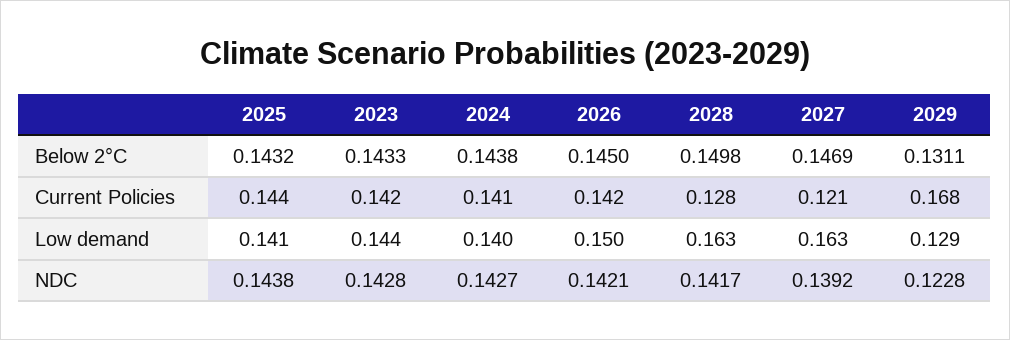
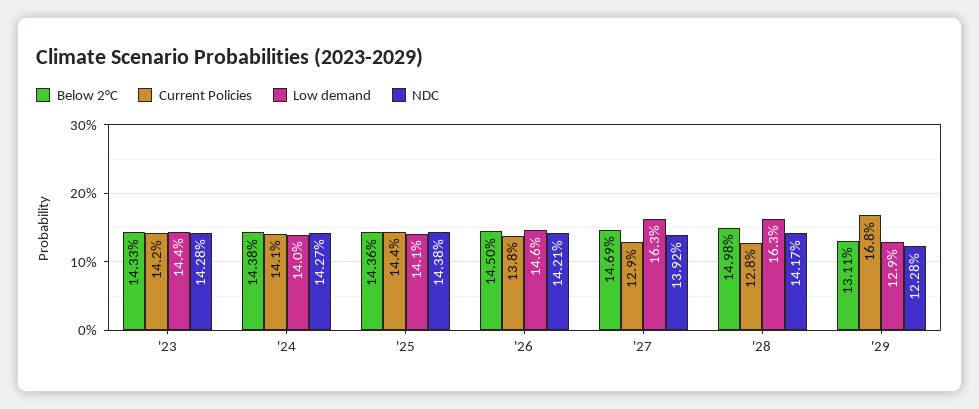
  {
    "Below 2°C": {
-     "2025": 0.1432,
+     "2025": 0.1436,
      "2023": 0.1433,
      "2024": 0.1438,
      "2026": 0.145,
      "2028": 0.1498,
      "2027": 0.1469,
      "2029": 0.1311
    },
    "Current Policies": {
      "2025": 0.144,
      "2023": 0.142,
      "2024": 0.141,
-     "2026": 0.142,
+     "2026": 0.138,
      "2028": 0.128,
-     "2027": 0.121,
+     "2027": 0.129,
      "2029": 0.168
    },
    "Low demand": {
      "2025": 0.141,
      "2023": 0.144,
      "2024": 0.14,
-     "2026": 0.15,
+     "2026": 0.146,
      "2028": 0.163,
      "2027": 0.163,
      "2029": 0.129
    },
    "NDC": {
      "2025": 0.1438,
      "2023": 0.1428,
      "2024": 0.1427,
      "2026": 0.1421,
      "2028": 0.1417,
      "2027": 0.1392,
      "2029": 0.1228
    }
  }

